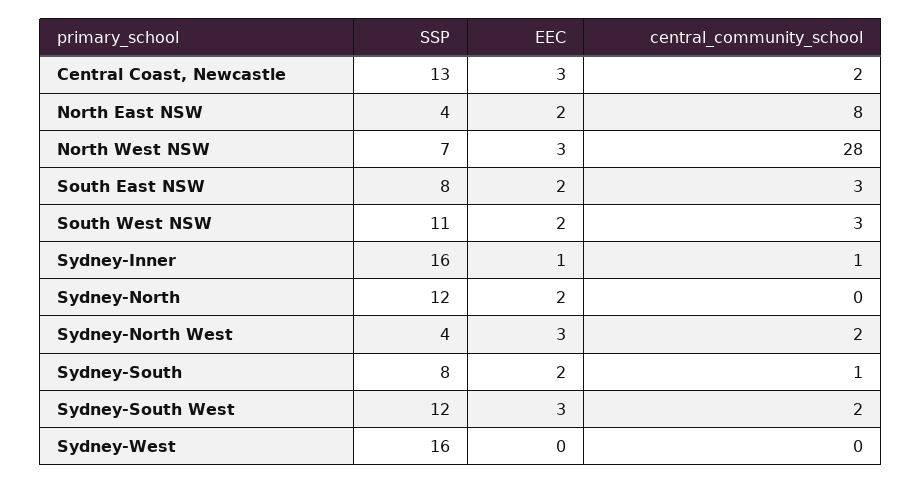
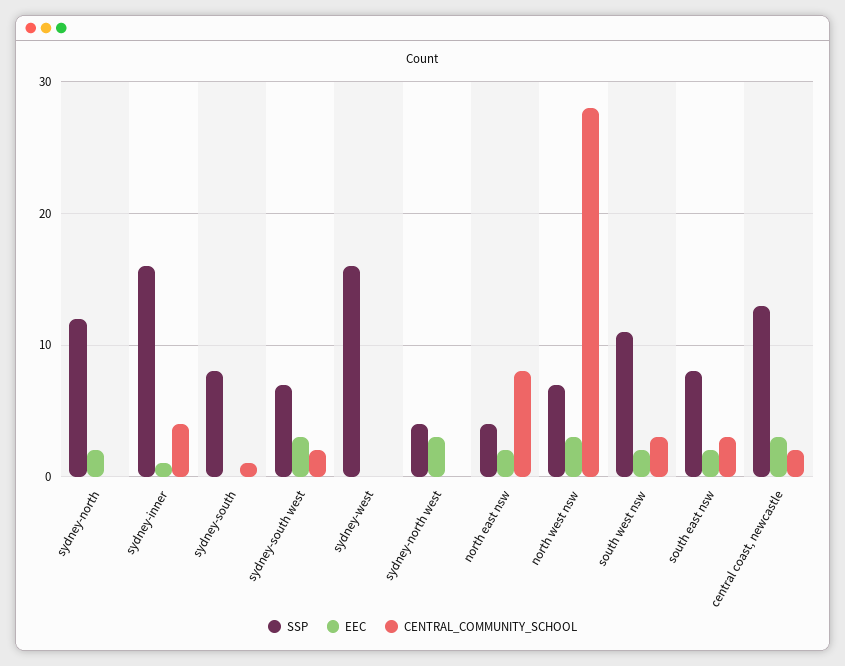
  {
    "SSP": {
      "Central Coast, Newcastle": 13,
      "North East NSW": 4,
      "North West NSW": 7,
      "South East NSW": 8,
      "South West NSW": 11,
      "Sydney-Inner": 16,
      "Sydney-North": 12,
      "Sydney-North West": 4,
      "Sydney-South": 8,
-     "Sydney-South West": 12,
+     "Sydney-South West": 7,
      "Sydney-West": 16
    },
    "EEC": {
      "Central Coast, Newcastle": 3,
      "North East NSW": 2,
      "North West NSW": 3,
      "South East NSW": 2,
      "South West NSW": 2,
      "Sydney-Inner": 1,
      "Sydney-North": 2,
      "Sydney-North West": 3,
-     "Sydney-South": 2,
+     "Sydney-South": 0,
      "Sydney-South West": 3,
      "Sydney-West": 0
    },
    "central_community_school": {
      "Central Coast, Newcastle": 2,
      "North East NSW": 8,
      "North West NSW": 28,
      "South East NSW": 3,
      "South West NSW": 3,
-     "Sydney-Inner": 1,
+     "Sydney-Inner": 4,
      "Sydney-North": 0,
-     "Sydney-North West": 2,
+     "Sydney-North West": 0,
      "Sydney-South": 1,
      "Sydney-South West": 2,
      "Sydney-West": 0
    }
  }

